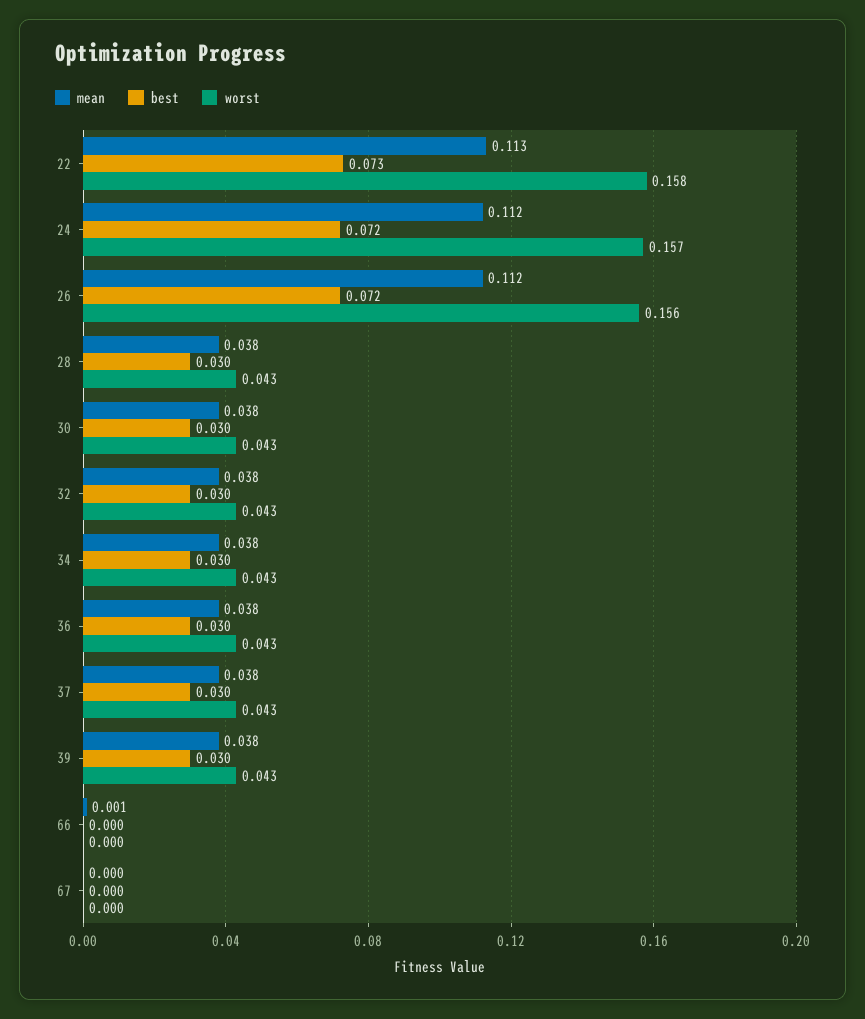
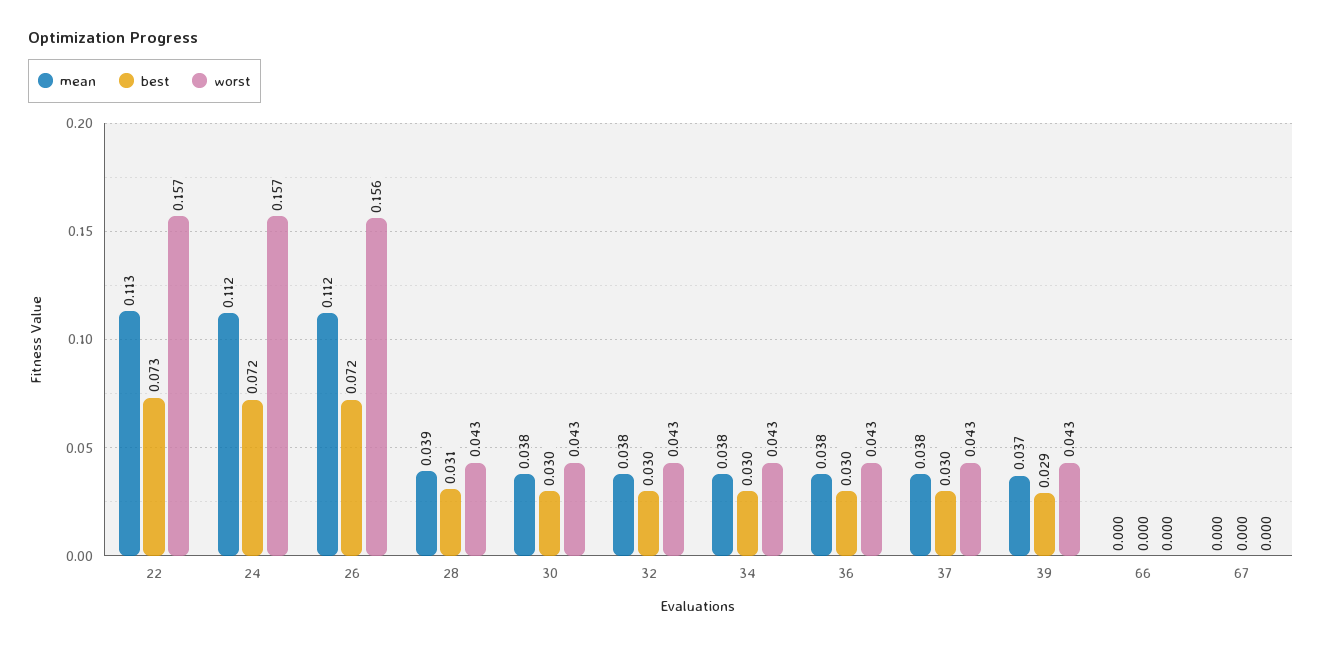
  {
    "mean": {
      "22": 0.113,
      "24": 0.112,
      "26": 0.112,
-     "28": 0.038,
+     "28": 0.039,
      "30": 0.038,
      "32": 0.038,
      "34": 0.038,
      "36": 0.038,
      "37": 0.038,
-     "39": 0.038,
+     "39": 0.037,
-     "66": 0.001,
+     "66": 0,
      "67": 0
    },
    "best": {
      "22": 0.073,
      "24": 0.072,
      "26": 0.072,
-     "28": 0.03,
+     "28": 0.031,
      "30": 0.03,
      "32": 0.03,
      "34": 0.03,
      "36": 0.03,
      "37": 0.03,
-     "39": 0.03,
+     "39": 0.029,
      "66": 0,
      "67": 0
    },
    "worst": {
-     "22": 0.158,
+     "22": 0.157,
      "24": 0.157,
      "26": 0.156,
      "28": 0.043,
      "30": 0.043,
      "32": 0.043,
      "34": 0.043,
      "36": 0.043,
      "37": 0.043,
      "39": 0.043,
      "66": 0,
      "67": 0
    }
  }

